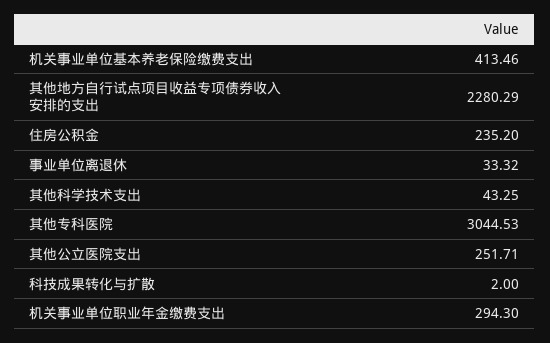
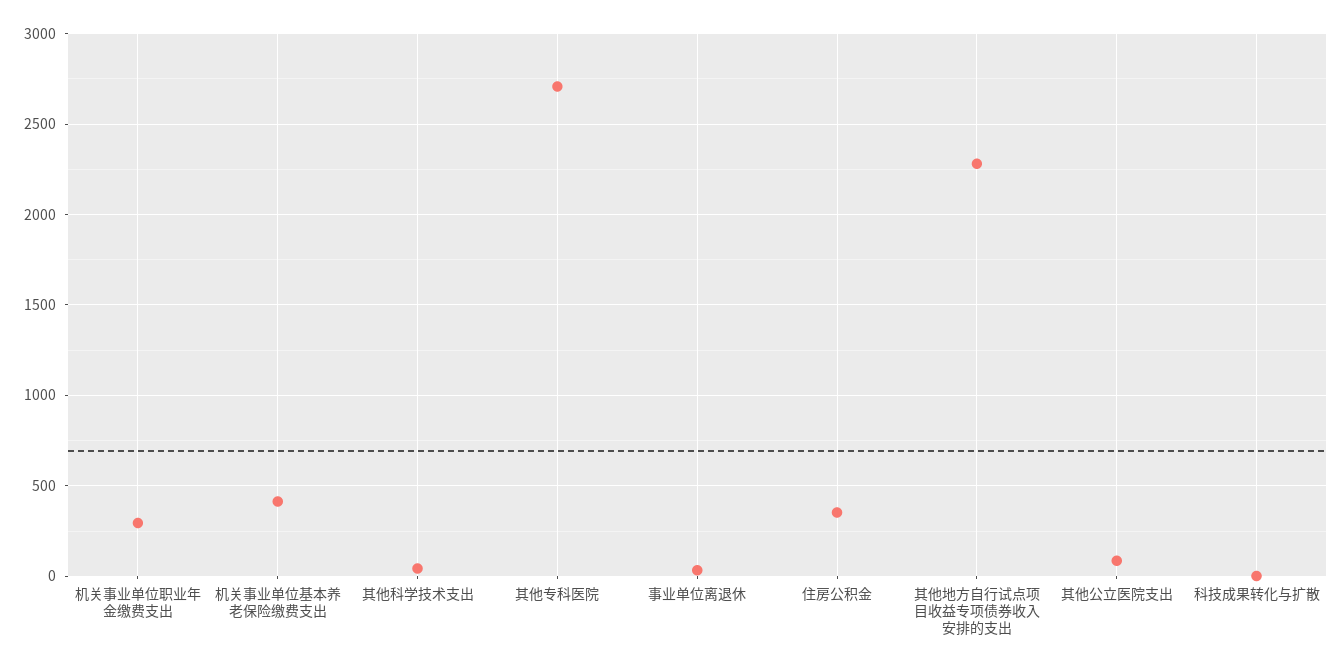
  {
    "机关事业单位基本养老保险缴费支出": 413.46,
    "其他地方自行试点项目收益专项债券收入安排的支出": 2280.29,
-   "住房公积金": 235.2,
+   "住房公积金": 350,
    "事业单位离退休": 33.32,
    "其他科学技术支出": 43.25,
-   "其他专科医院": 3044.53,
+   "其他专科医院": 2700,
-   "其他公立医院支出": 251.71,
+   "其他公立医院支出": 100,
    "科技成果转化与扩散": 2,
    "机关事业单位职业年金缴费支出": 294.3
  }

